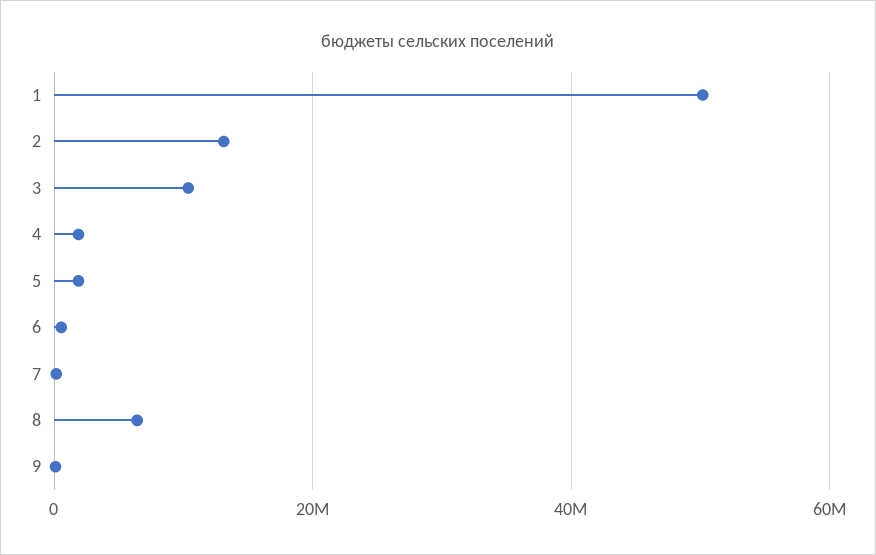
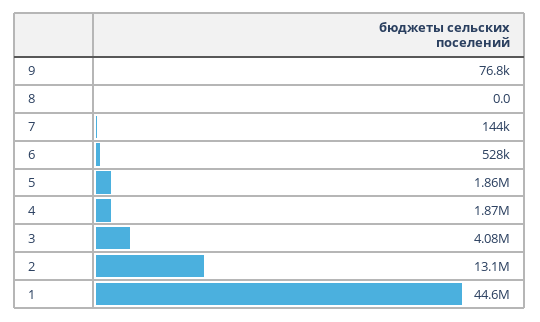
  {
-   "1": 50000000,
+   "1": 44600000,
    "2": 13100000,
-   "3": 10000000,
+   "3": 4080000,
    "4": 1870000,
    "5": 1860000,
    "6": 528000,
    "7": 144000,
-   "8": 6000000,
+   "8": 0,
    "9": 76800
  }

